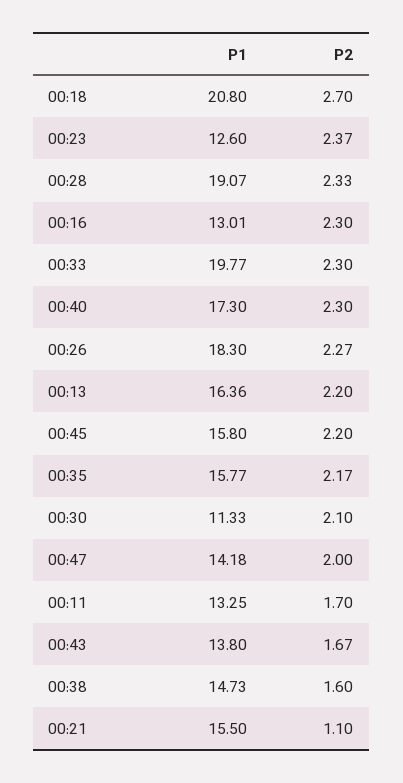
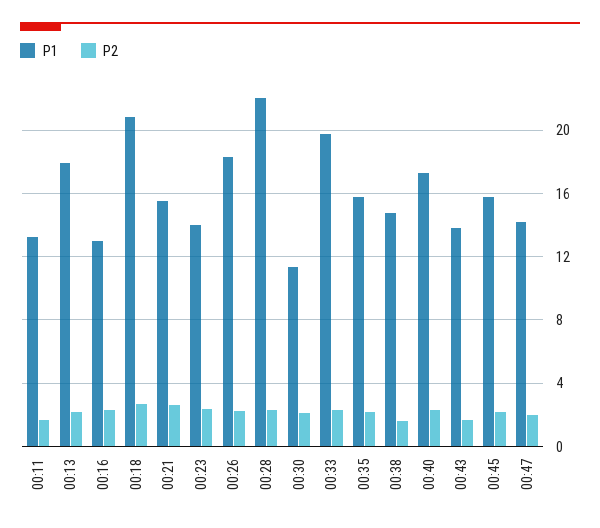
  {
    "P1": {
      "00:18": 20.8,
-     "00:23": 12.6,
+     "00:23": 14,
-     "00:28": 19.07,
+     "00:28": 22,
      "00:16": 13.01,
      "00:33": 19.77,
      "00:40": 17.3,
      "00:26": 18.3,
-     "00:13": 16.36,
+     "00:13": 18,
      "00:45": 15.8,
      "00:35": 15.77,
      "00:30": 11.33,
      "00:47": 14.18,
      "00:11": 13.25,
      "00:43": 13.8,
      "00:38": 14.73,
      "00:21": 15.5
    },
    "P2": {
      "00:18": 2.7,
      "00:23": 2.37,
      "00:28": 2.33,
      "00:16": 2.3,
      "00:33": 2.3,
      "00:40": 2.3,
      "00:26": 2.27,
      "00:13": 2.2,
      "00:45": 2.2,
      "00:35": 2.17,
      "00:30": 2.1,
      "00:47": 2,
      "00:11": 1.7,
      "00:43": 1.67,
      "00:38": 1.6,
-     "00:21": 1.1
+     "00:21": 2.5
    }
  }

